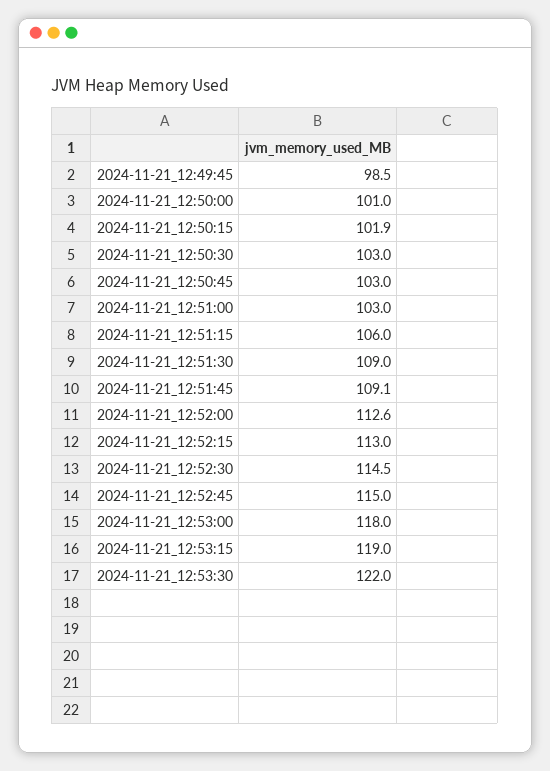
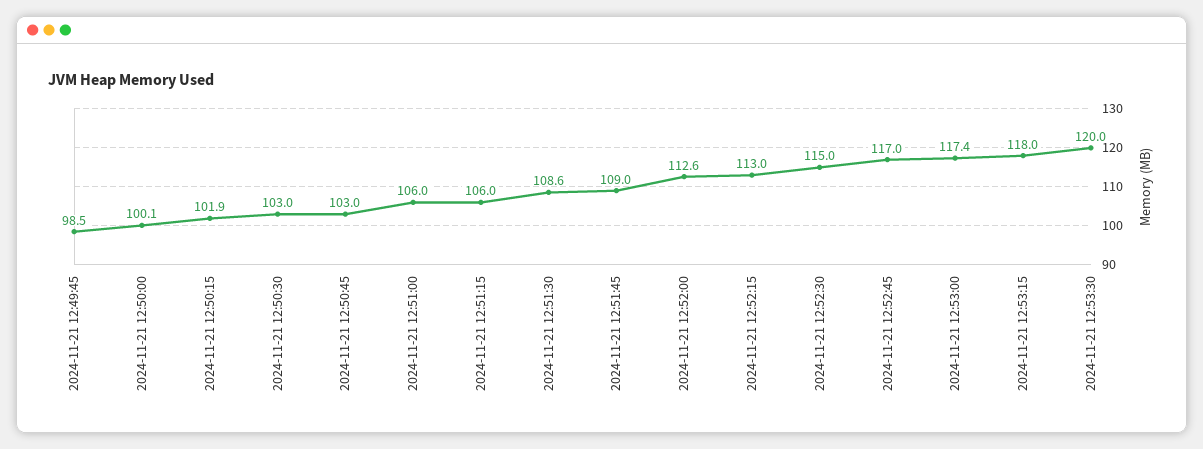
  {
    "2024-11-21_12:49:45": 98.5,
-   "2024-11-21_12:50:00": 101,
+   "2024-11-21_12:50:00": 100.1,
    "2024-11-21_12:50:15": 101.9,
    "2024-11-21_12:50:30": 103,
    "2024-11-21_12:50:45": 103,
-   "2024-11-21_12:51:00": 103,
+   "2024-11-21_12:51:00": 106,
    "2024-11-21_12:51:15": 106,
-   "2024-11-21_12:51:30": 109,
+   "2024-11-21_12:51:30": 108.6,
-   "2024-11-21_12:51:45": 109.1,
+   "2024-11-21_12:51:45": 109,
    "2024-11-21_12:52:00": 112.6,
    "2024-11-21_12:52:15": 113,
-   "2024-11-21_12:52:30": 114.5,
+   "2024-11-21_12:52:30": 115,
-   "2024-11-21_12:52:45": 115,
+   "2024-11-21_12:52:45": 117,
-   "2024-11-21_12:53:00": 118,
+   "2024-11-21_12:53:00": 117.4,
-   "2024-11-21_12:53:15": 119,
+   "2024-11-21_12:53:15": 118,
-   "2024-11-21_12:53:30": 122
+   "2024-11-21_12:53:30": 120
  }

